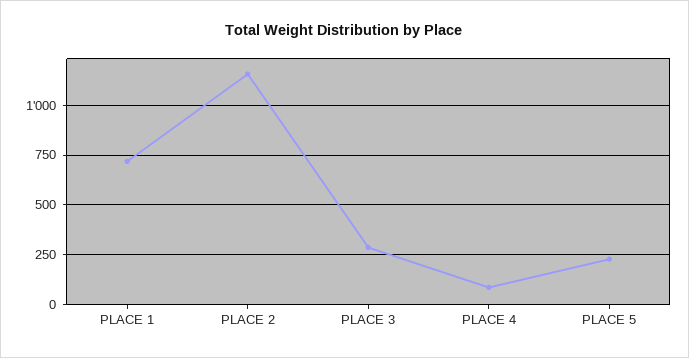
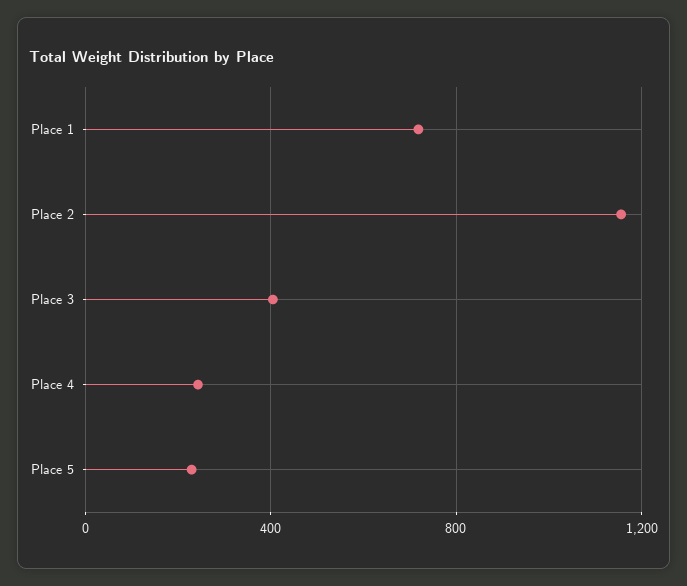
  {
    "PLACE 1": 700,
    "PLACE 2": 1150,
-   "PLACE 3": 300,
+   "PLACE 3": 400,
-   "PLACE 4": 100,
+   "PLACE 4": 250,
    "PLACE 5": 250
  }

